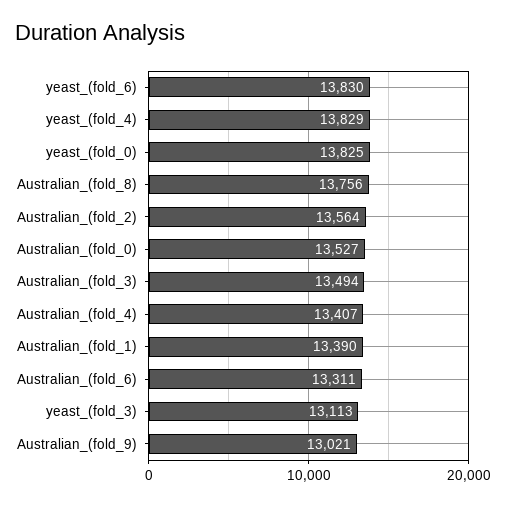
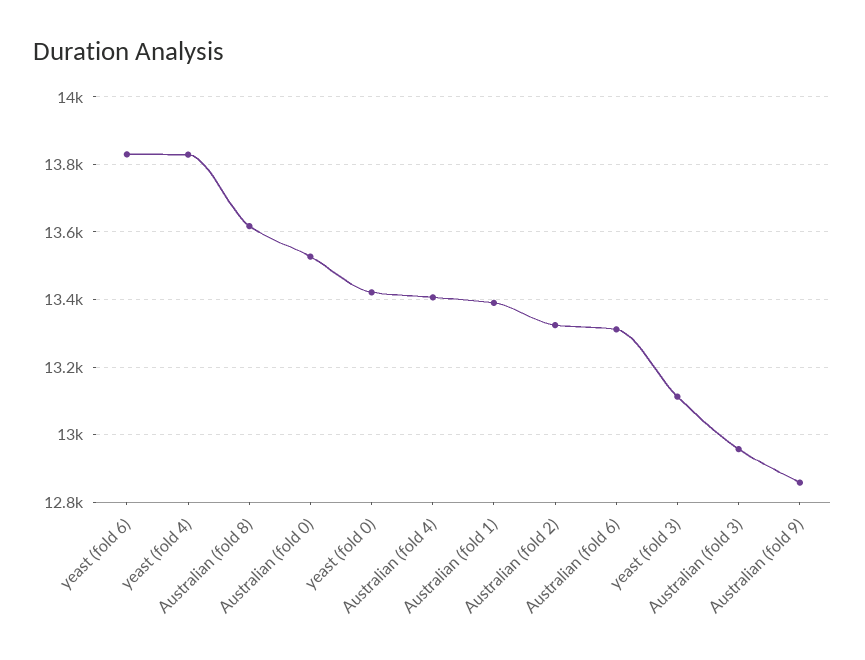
  {
    "yeast_(fold_6)": 13830,
    "yeast_(fold_4)": 13829,
-   "yeast_(fold_0)": 13825,
+   "yeast_(fold_0)": 13420,
-   "Australian_(fold_8)": 13756,
+   "Australian_(fold_8)": 13620,
-   "Australian_(fold_2)": 13564,
+   "Australian_(fold_2)": 13320,
    "Australian_(fold_0)": 13527,
-   "Australian_(fold_3)": 13494,
+   "Australian_(fold_3)": 12960,
    "Australian_(fold_4)": 13407,
    "Australian_(fold_1)": 13390,
    "Australian_(fold_6)": 13311,
    "yeast_(fold_3)": 13113,
-   "Australian_(fold_9)": 13021
+   "Australian_(fold_9)": 12860
  }

